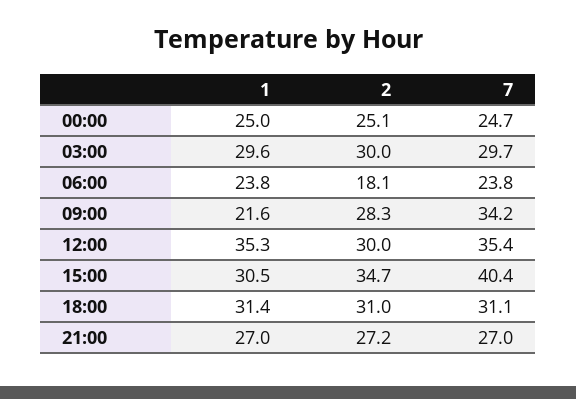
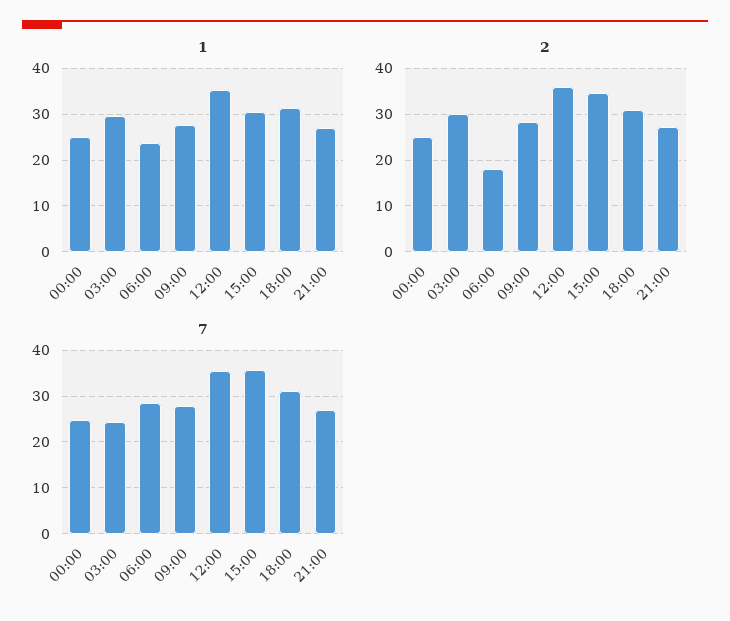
  {
    "1": {
      "00:00": 25,
      "03:00": 29.6,
      "06:00": 23.8,
-     "09:00": 21.6,
+     "09:00": 28,
      "12:00": 35.3,
      "15:00": 30.5,
      "18:00": 31.4,
      "21:00": 27
    },
    "2": {
      "00:00": 25.1,
      "03:00": 30,
      "06:00": 18.1,
      "09:00": 28.3,
-     "12:00": 30,
+     "12:00": 36,
      "15:00": 34.7,
      "18:00": 31,
      "21:00": 27.2
    },
    "7": {
      "00:00": 24.7,
-     "03:00": 29.7,
+     "03:00": 24,
-     "06:00": 23.8,
+     "06:00": 28,
-     "09:00": 34.2,
+     "09:00": 28,
      "12:00": 35.4,
-     "15:00": 40.4,
+     "15:00": 36,
      "18:00": 31.1,
      "21:00": 27
    }
  }

